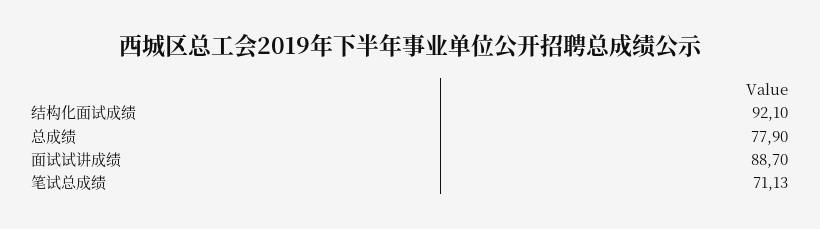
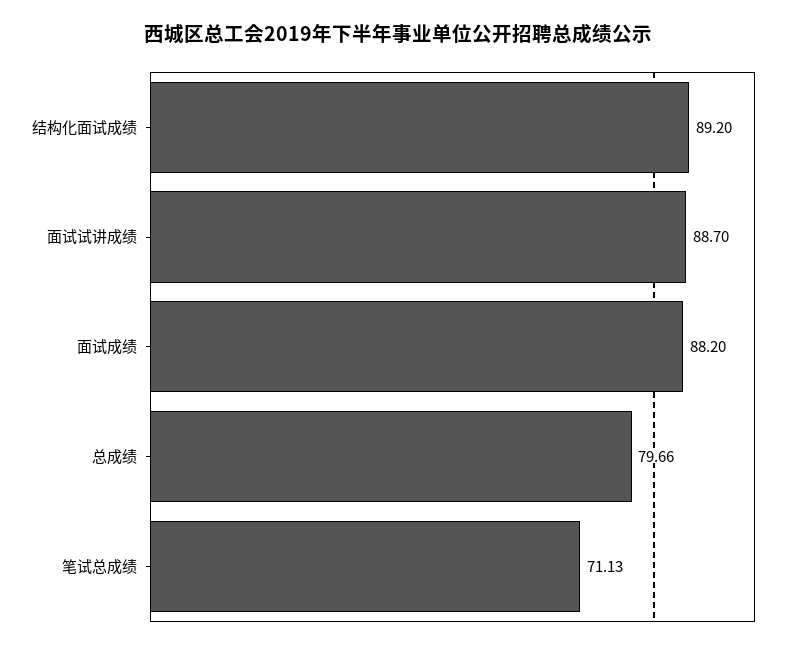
  {
-   "结构化面试成绩": 92.1,
+   "结构化面试成绩": 89.2,
-   "总成绩": 77.9,
+   "总成绩": 79.66,
    "面试试讲成绩": 88.7,
-   "笔试总成绩": 71.13
+   "笔试总成绩": 71.13,
+   "面试成绩": 88.2
  }

